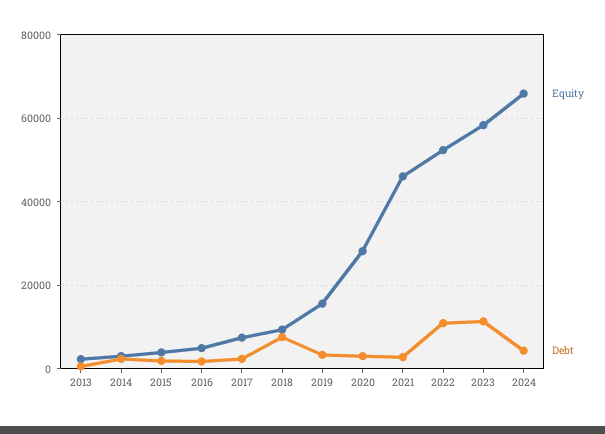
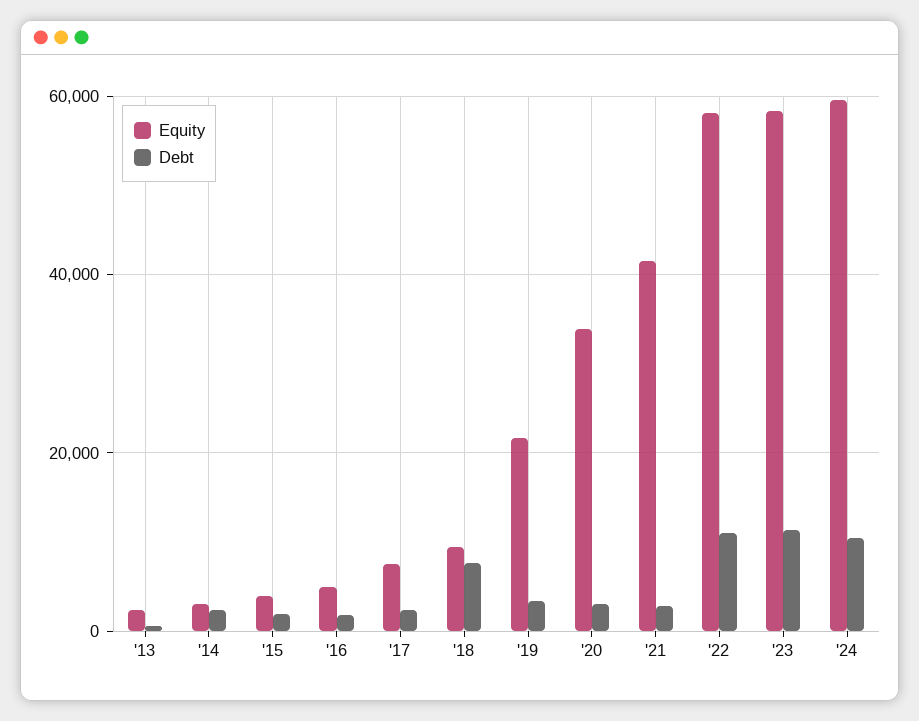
  {
    "Equity": {
      "2013": 2000,
      "2014": 4000,
      "2015": 4000,
      "2016": 6000,
      "2017": 8000,
      "2018": 10000,
-     "2019": 16000,
+     "2019": 22000,
-     "2020": 28000,
+     "2020": 34000,
-     "2021": 46000,
+     "2021": 42000,
-     "2022": 52000,
+     "2022": 58000,
      "2023": 58000,
-     "2024": 66000
+     "2024": 60000
    },
    "Debt": {
      "2013": 0,
      "2014": 2000,
      "2015": 2000,
      "2016": 2000,
      "2017": 2000,
      "2018": 8000,
      "2019": 4000,
      "2020": 4000,
      "2021": 2000,
      "2022": 10000,
      "2023": 12000,
-     "2024": 4000
+     "2024": 10000
    }
  }

